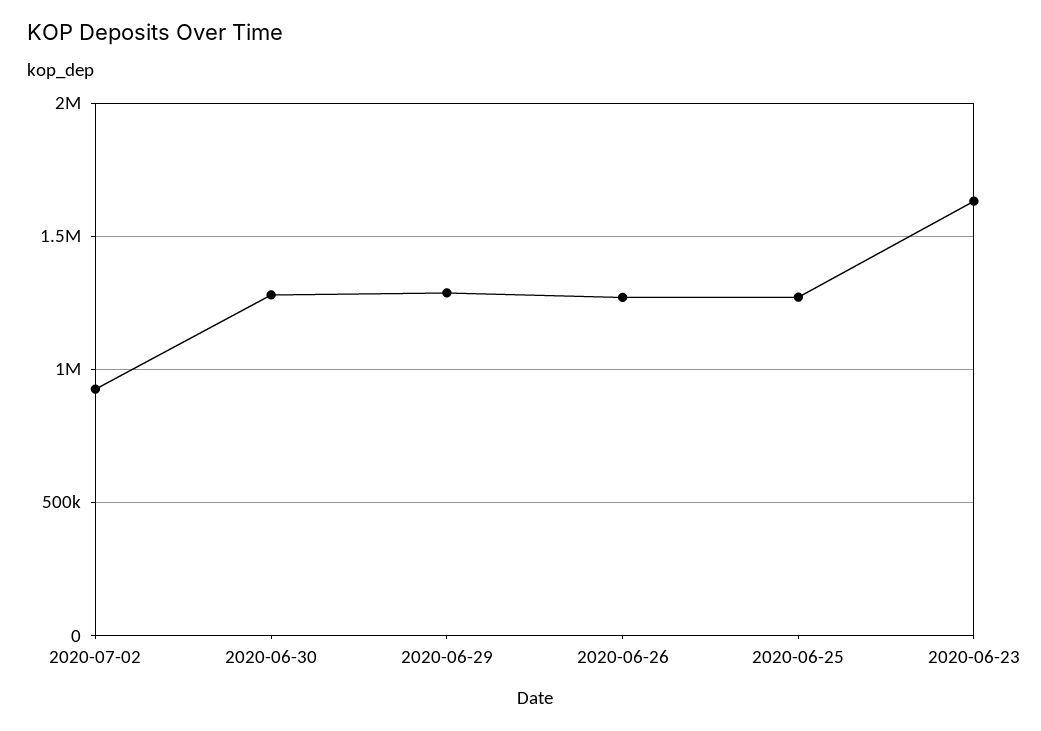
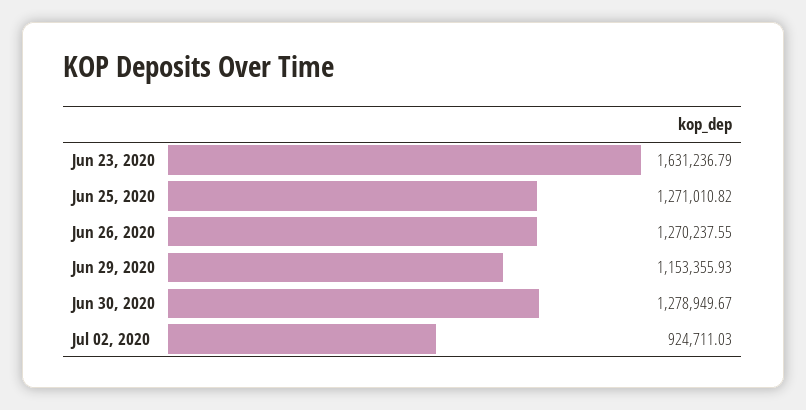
  {
    "2020-07-02": 924711.03,
    "2020-06-30": 1278949.67,
-   "2020-06-29": 1300000,
+   "2020-06-29": 1153355.93,
    "2020-06-26": 1270237.55,
    "2020-06-25": 1271010.82,
    "2020-06-23": 1631236.79
  }

